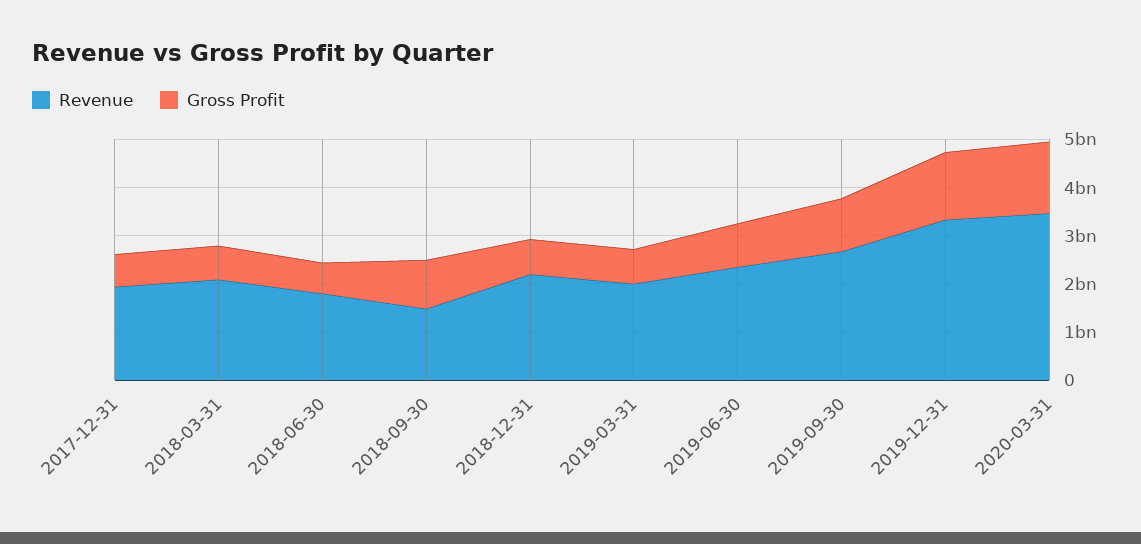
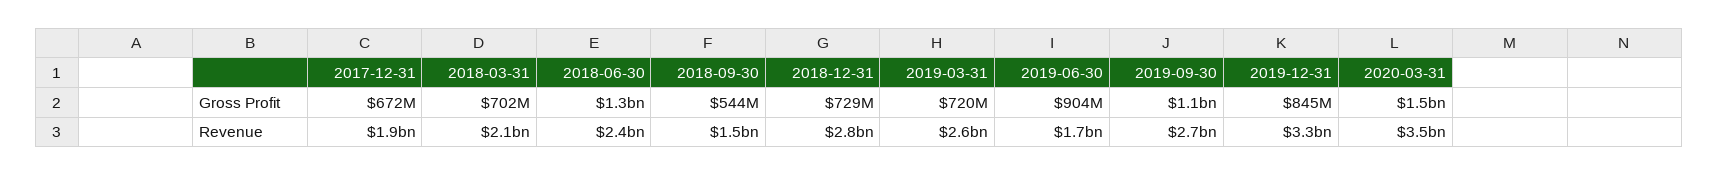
  {
    "Revenue": {
      "2017-12-31": 1900000000,
      "2018-03-31": 2100000000,
-     "2018-06-30": 1800000000,
+     "2018-06-30": 2400000000,
      "2018-09-30": 1500000000,
-     "2018-12-31": 2200000000,
+     "2018-12-31": 2800000000,
-     "2019-03-31": 2000000000,
+     "2019-03-31": 2600000000,
-     "2019-06-30": 2400000000,
+     "2019-06-30": 1700000000,
      "2019-09-30": 2700000000,
      "2019-12-31": 3300000000,
      "2020-03-31": 3500000000
    },
    "Gross Profit": {
      "2017-12-31": 672000000,
      "2018-03-31": 702000000,
-     "2018-06-30": 600000000,
+     "2018-06-30": 1300000000,
-     "2018-09-30": 1000000000,
+     "2018-09-30": 544000000,
      "2018-12-31": 729000000,
      "2019-03-31": 720000000,
      "2019-06-30": 904000000,
      "2019-09-30": 1100000000,
-     "2019-12-31": 1400000000,
+     "2019-12-31": 845000000,
      "2020-03-31": 1500000000
    }
  }

